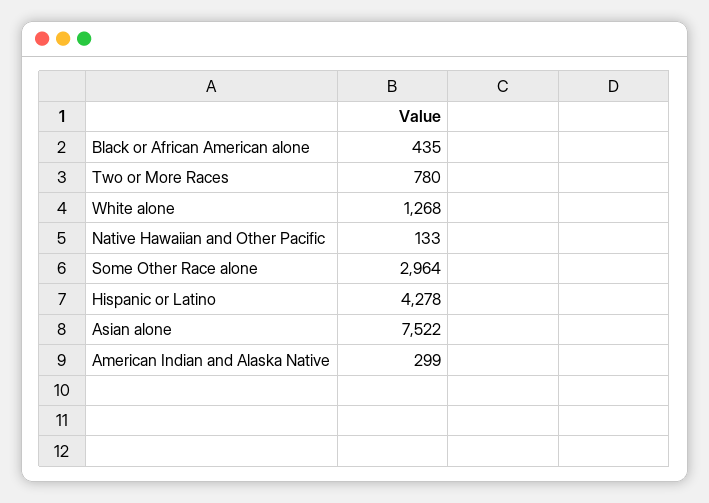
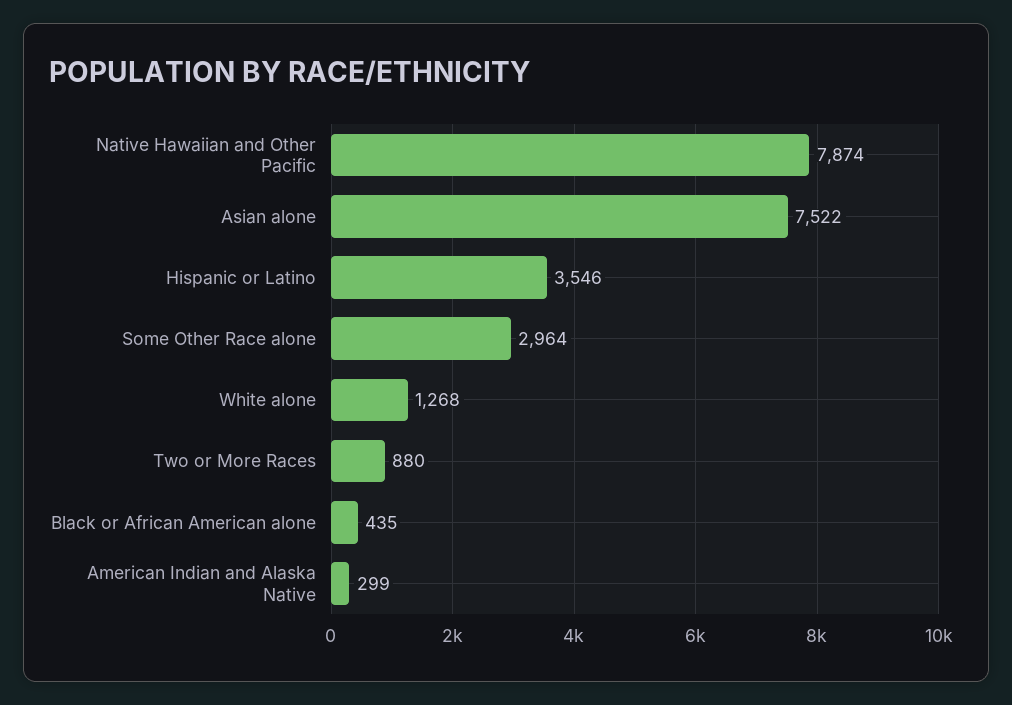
  {
    "Black or African American alone": 435,
-   "Two or More Races": 780,
+   "Two or More Races": 880,
    "White alone": 1268,
-   "Native Hawaiian and Other Pacific": 133,
+   "Native Hawaiian and Other Pacific": 7874,
    "Some Other Race alone": 2964,
-   "Hispanic or Latino": 4278,
+   "Hispanic or Latino": 3546,
    "Asian alone": 7522,
    "American Indian and Alaska Native": 299
  }

